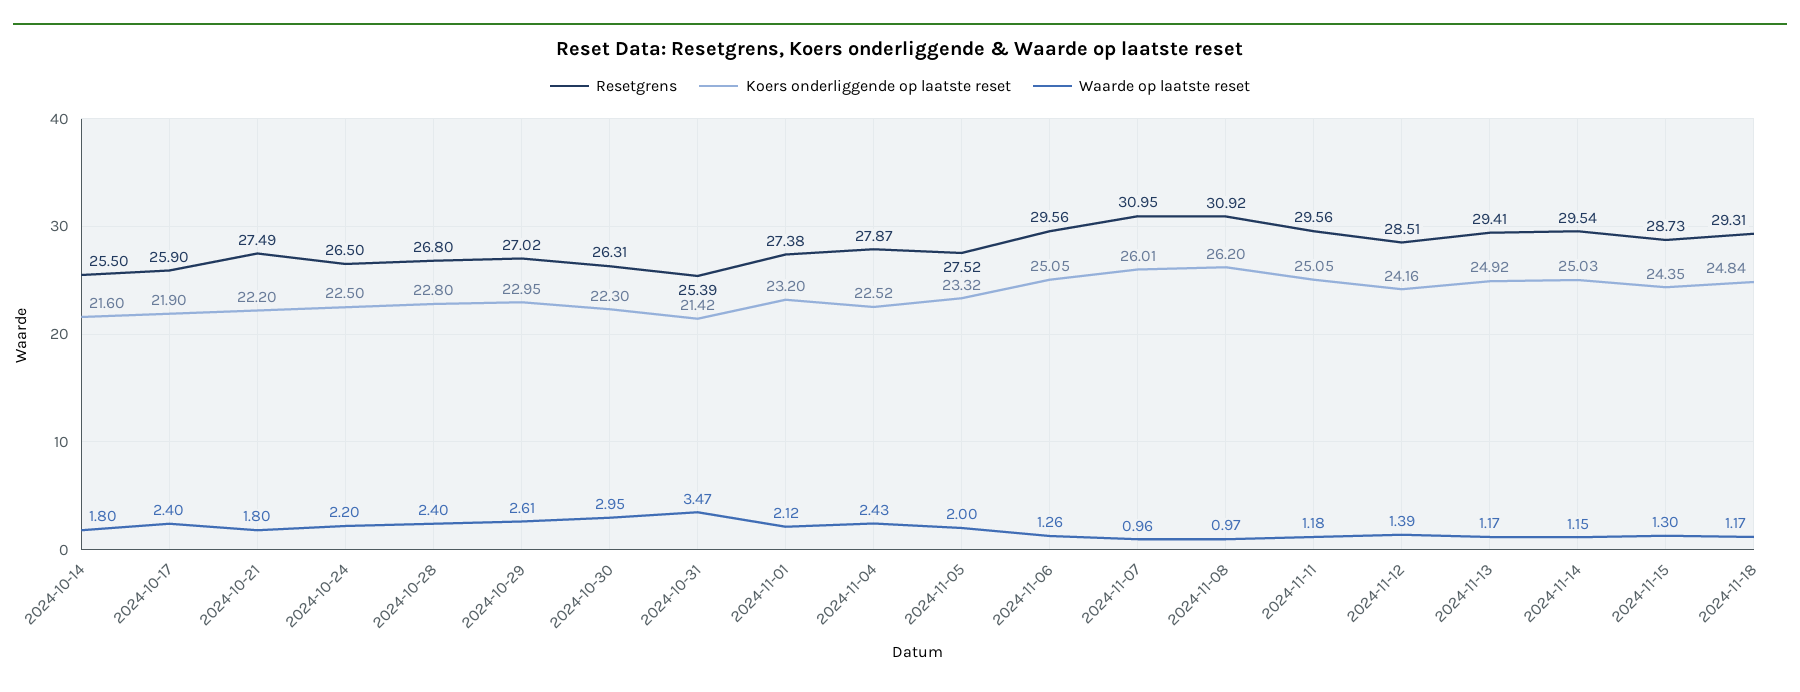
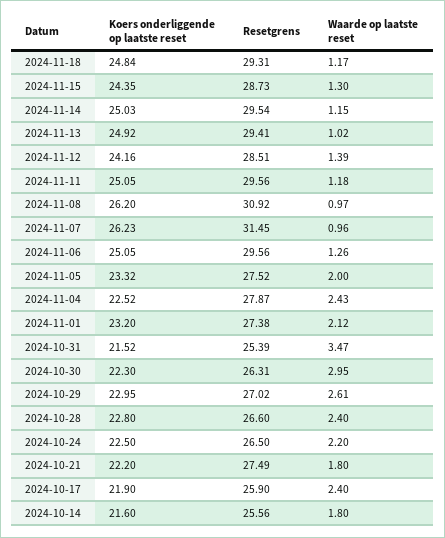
  {
    "Resetgrens": {
-     "2024-10-14": 25.5,
+     "2024-10-14": 25.56,
      "2024-10-17": 25.9,
      "2024-10-21": 27.49,
      "2024-10-24": 26.5,
-     "2024-10-28": 26.8,
+     "2024-10-28": 26.6,
      "2024-10-29": 27.02,
      "2024-10-30": 26.31,
      "2024-10-31": 25.39,
      "2024-11-01": 27.38,
      "2024-11-04": 27.87,
      "2024-11-05": 27.52,
      "2024-11-06": 29.56,
-     "2024-11-07": 30.95,
+     "2024-11-07": 31.45,
      "2024-11-08": 30.92,
      "2024-11-11": 29.56,
      "2024-11-12": 28.51,
      "2024-11-13": 29.41,
      "2024-11-14": 29.54,
      "2024-11-15": 28.73,
      "2024-11-18": 29.31
    },
    "Koers onderliggende op laatste reset": {
      "2024-10-14": 21.6,
      "2024-10-17": 21.9,
      "2024-10-21": 22.2,
      "2024-10-24": 22.5,
      "2024-10-28": 22.8,
      "2024-10-29": 22.95,
      "2024-10-30": 22.3,
-     "2024-10-31": 21.42,
+     "2024-10-31": 21.52,
      "2024-11-01": 23.2,
      "2024-11-04": 22.52,
      "2024-11-05": 23.32,
      "2024-11-06": 25.05,
-     "2024-11-07": 26.01,
+     "2024-11-07": 26.23,
      "2024-11-08": 26.2,
      "2024-11-11": 25.05,
      "2024-11-12": 24.16,
      "2024-11-13": 24.92,
      "2024-11-14": 25.03,
      "2024-11-15": 24.35,
      "2024-11-18": 24.84
    },
    "Waarde op laatste reset": {
      "2024-10-14": 1.8,
      "2024-10-17": 2.4,
      "2024-10-21": 1.8,
      "2024-10-24": 2.2,
      "2024-10-28": 2.4,
      "2024-10-29": 2.61,
      "2024-10-30": 2.95,
      "2024-10-31": 3.47,
      "2024-11-01": 2.12,
      "2024-11-04": 2.43,
      "2024-11-05": 2,
      "2024-11-06": 1.26,
      "2024-11-07": 0.96,
      "2024-11-08": 0.97,
      "2024-11-11": 1.18,
      "2024-11-12": 1.39,
-     "2024-11-13": 1.17,
+     "2024-11-13": 1.02,
      "2024-11-14": 1.15,
      "2024-11-15": 1.3,
      "2024-11-18": 1.17
    }
  }

